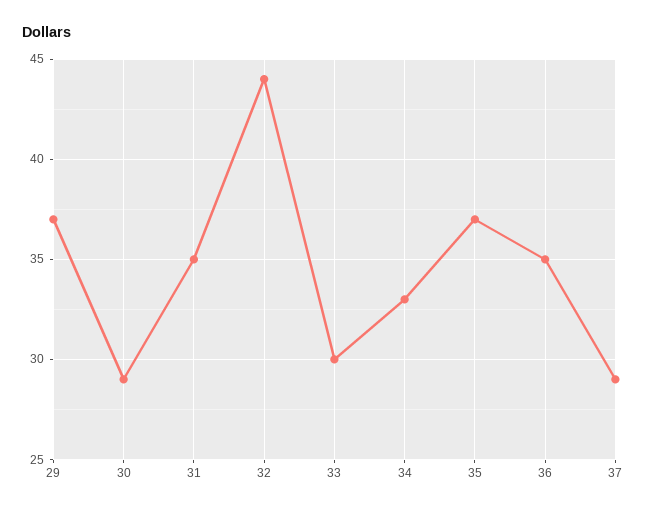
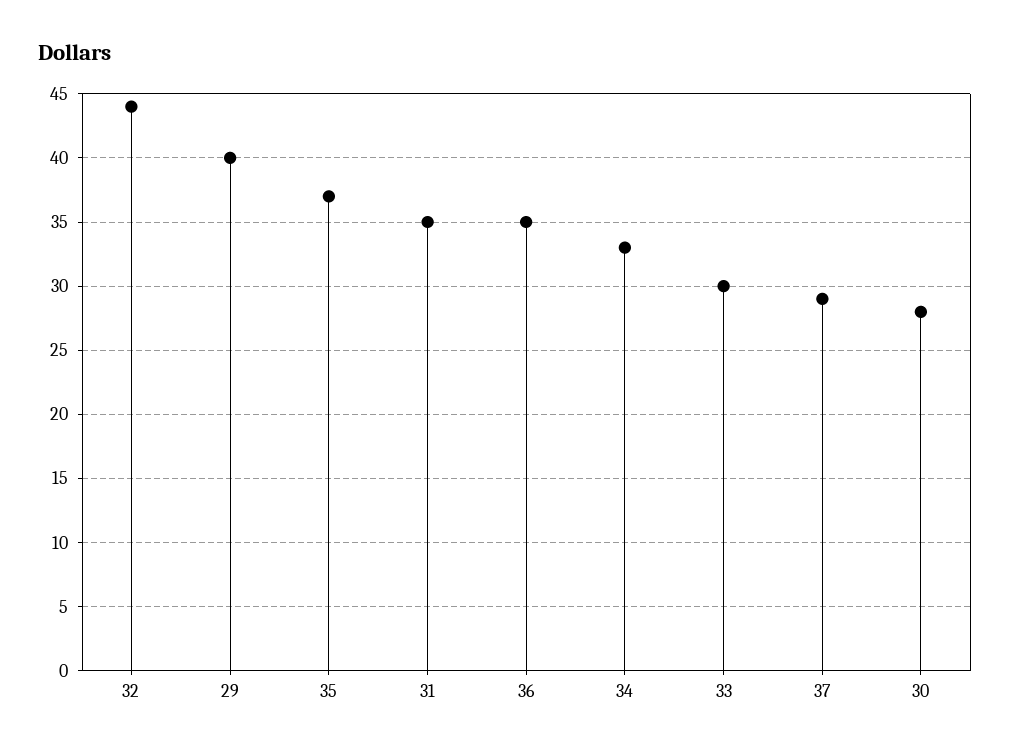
  {
-   "29": 37,
+   "29": 40,
-   "30": 29,
+   "30": 28,
    "31": 35,
    "32": 44,
    "33": 30,
    "34": 33,
    "35": 37,
    "36": 35,
    "37": 29
  }

